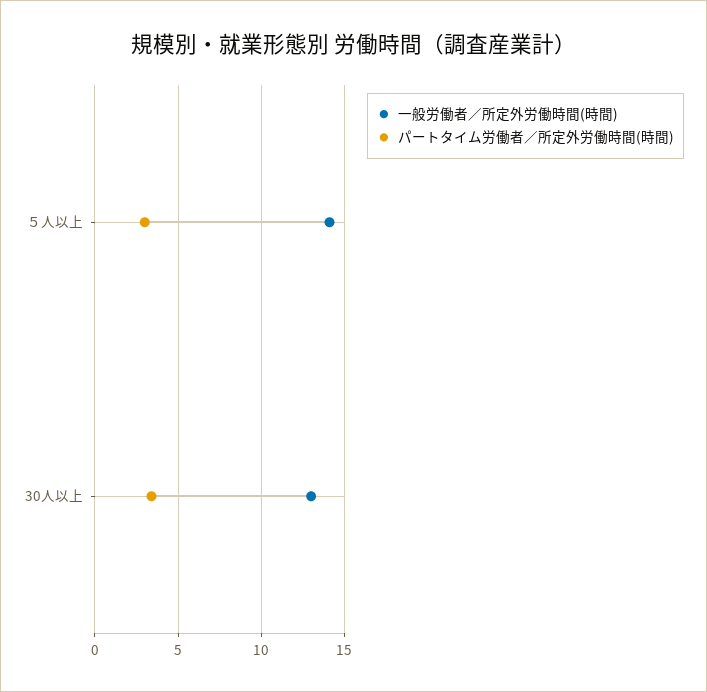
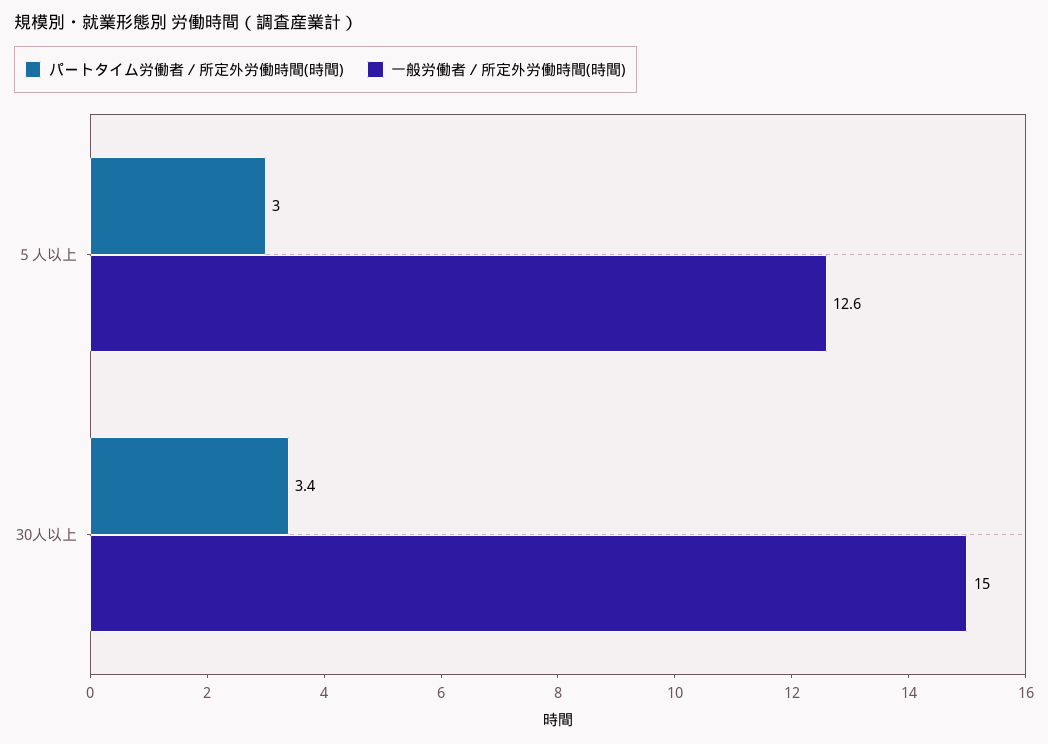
  {
    "一般労働者／所定外労働時間(時間)": {
-     "５人以上": 14,
+     "５人以上": 12.6,
-     "30人以上": 13
+     "30人以上": 15
    },
    "パートタイム労働者／所定外労働時間(時間)": {
      "５人以上": 3,
      "30人以上": 3.4
    }
  }

